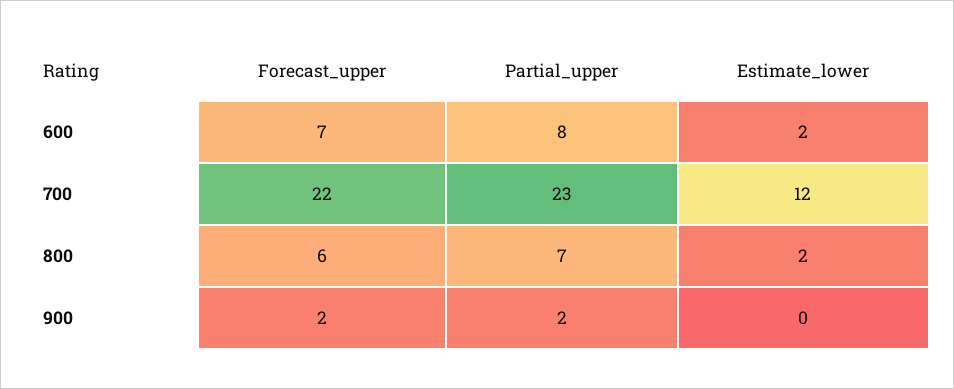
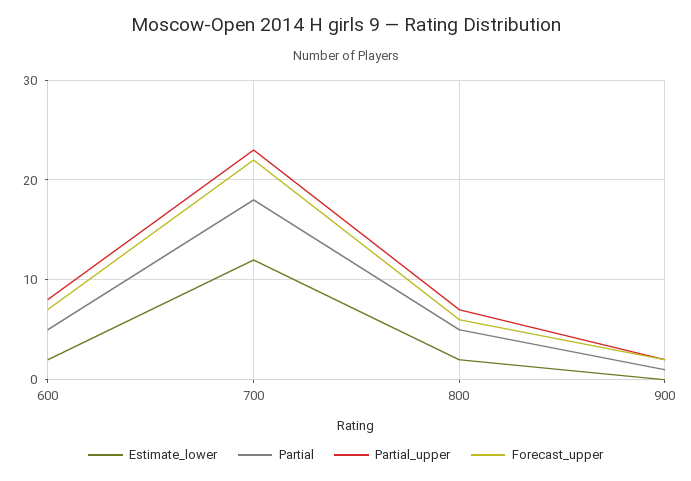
  {
    "Forecast_upper": {
      "600": 7,
      "700": 22,
      "800": 6,
      "900": 2
    },
    "Partial_upper": {
      "600": 8,
      "700": 23,
      "800": 7,
      "900": 2
    },
    "Estimate_lower": {
      "600": 2,
      "700": 12,
      "800": 2,
      "900": 0
-   }
+   },
+   "Partial": {
+     "600": 5,
+     "700": 18,
+     "800": 5,
+     "900": 1
+   }
  }

